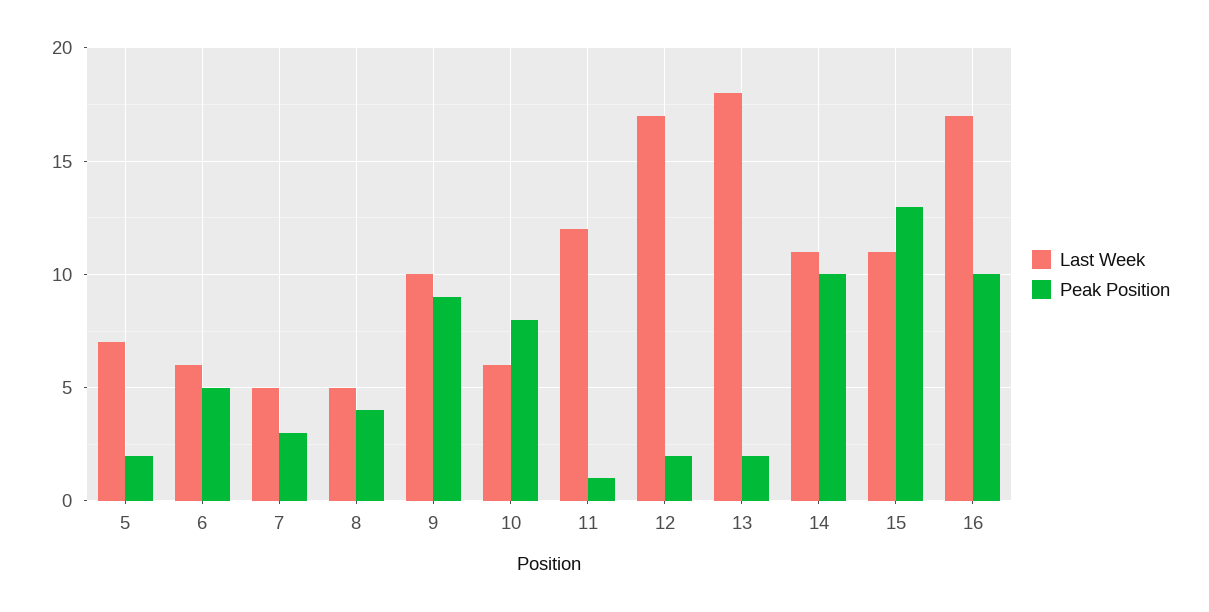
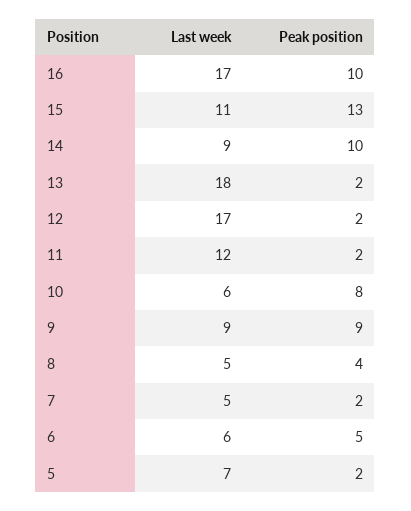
  {
    "Last Week": {
      "5": 7,
      "6": 6,
      "7": 5,
      "8": 5,
-     "9": 10,
+     "9": 9,
      "10": 6,
      "11": 12,
      "12": 17,
      "13": 18,
-     "14": 11,
+     "14": 9,
      "15": 11,
      "16": 17
    },
    "Peak Position": {
      "5": 2,
      "6": 5,
-     "7": 3,
+     "7": 2,
      "8": 4,
      "9": 9,
      "10": 8,
-     "11": 1,
+     "11": 2,
      "12": 2,
      "13": 2,
      "14": 10,
      "15": 13,
      "16": 10
    }
  }

